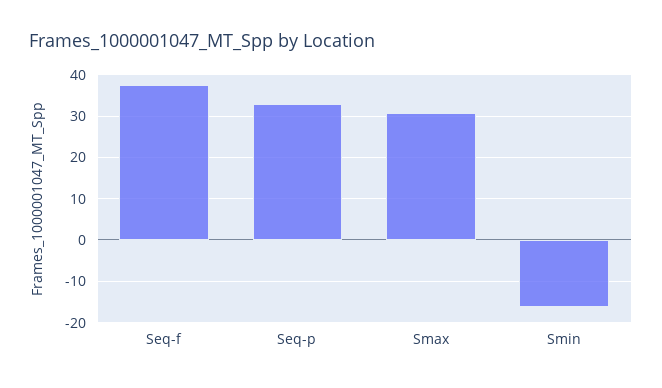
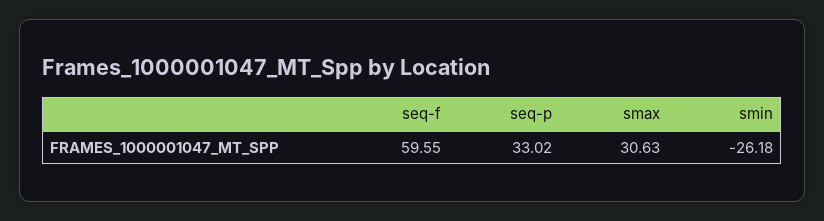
  {
-   "Seq-f": 38,
+   "Seq-f": 59.55,
    "Seq-p": 33.02,
    "Smax": 30.63,
-   "Smin": -16
+   "Smin": -26.18
  }

